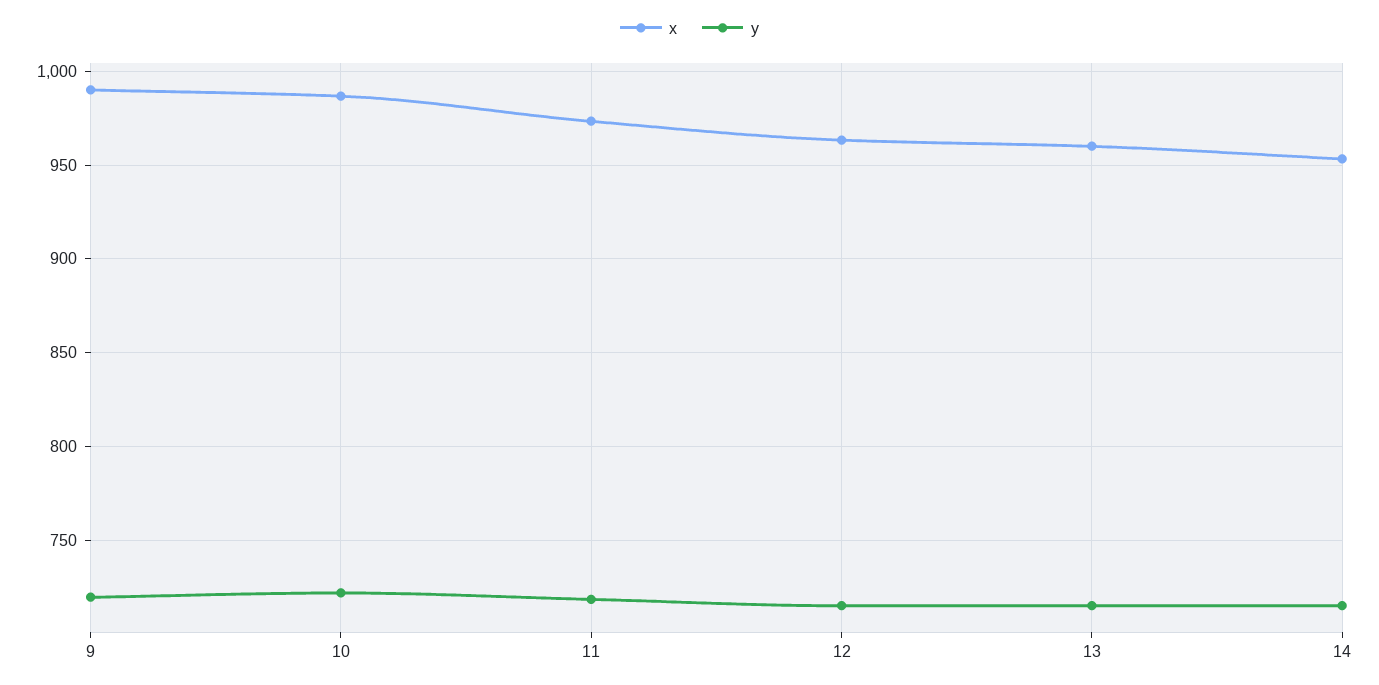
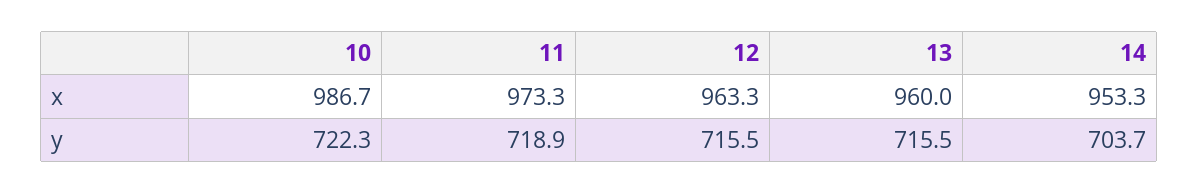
  {
    "x": {
-     "9": 990,
      "10": 986.7,
      "11": 973.3,
      "12": 963.3,
      "13": 960,
      "14": 953.3
    },
    "y": {
-     "9": 720,
      "10": 722.3,
      "11": 718.9,
      "12": 715.5,
      "13": 715.5,
-     "14": 715
+     "14": 703.7
    }
  }

